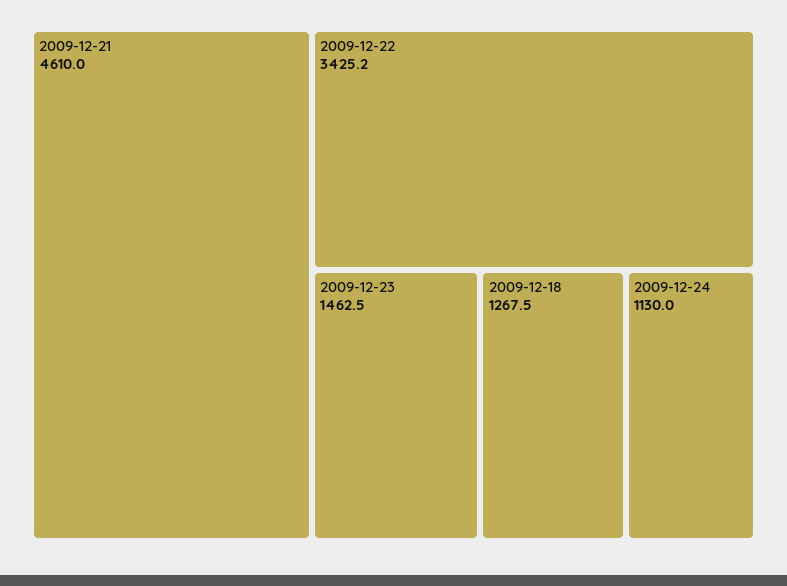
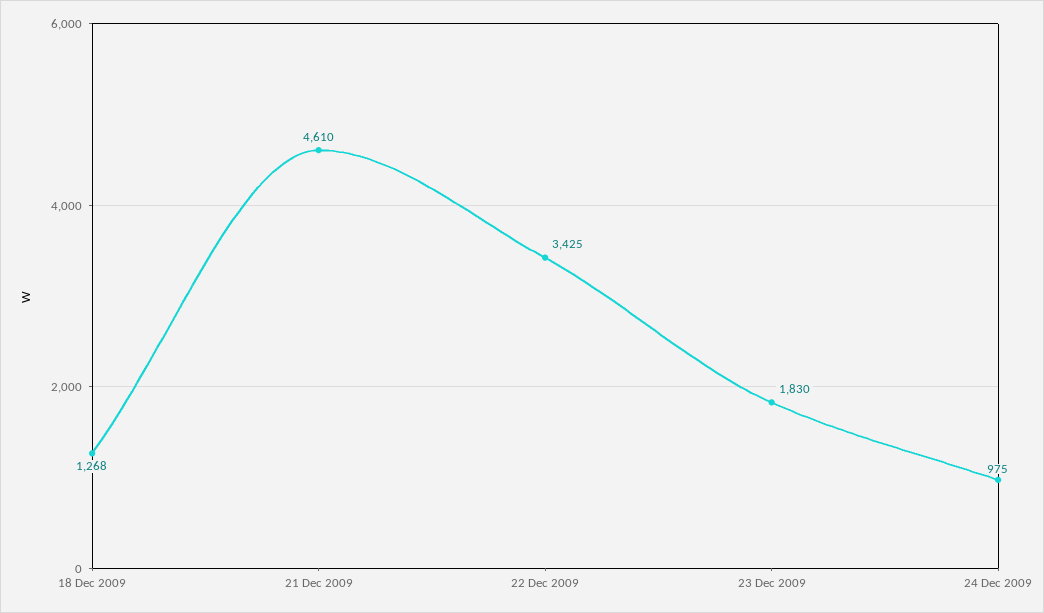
  {
    "2009-12-21": 4610,
    "2009-12-22": 3425.2,
-   "2009-12-23": 1462.5,
+   "2009-12-23": 1830,
    "2009-12-18": 1267.5,
-   "2009-12-24": 1130
+   "2009-12-24": 975
  }

